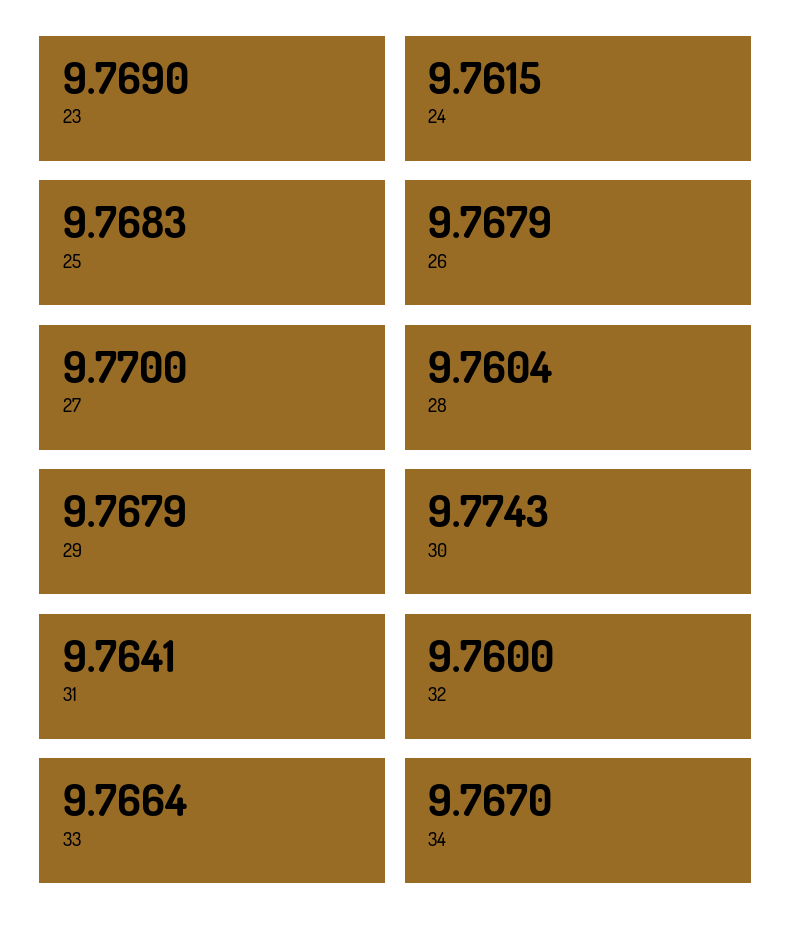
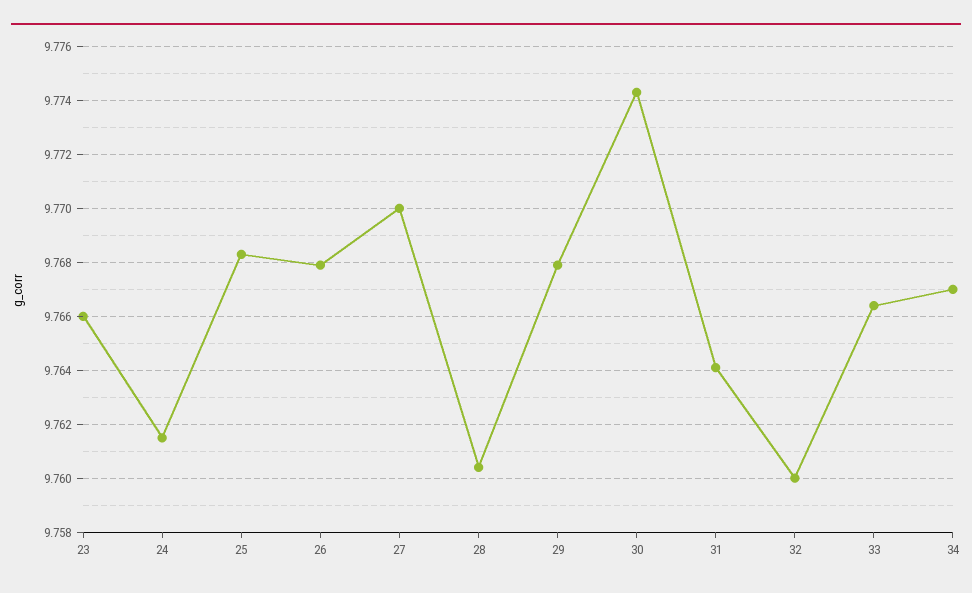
  {
-   "23": 9.769,
+   "23": 9.766,
    "24": 9.7615,
    "25": 9.7683,
    "26": 9.7679,
    "27": 9.77,
    "28": 9.7604,
    "29": 9.7679,
    "30": 9.7743,
    "31": 9.7641,
    "32": 9.76,
    "33": 9.7664,
    "34": 9.767
  }

